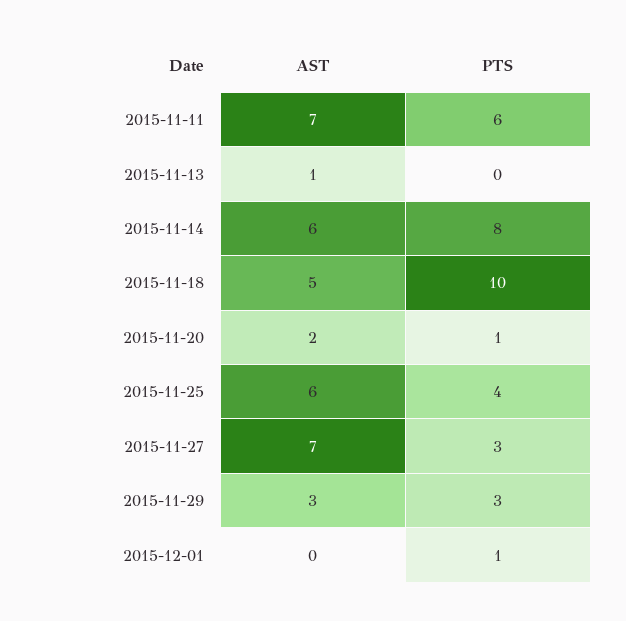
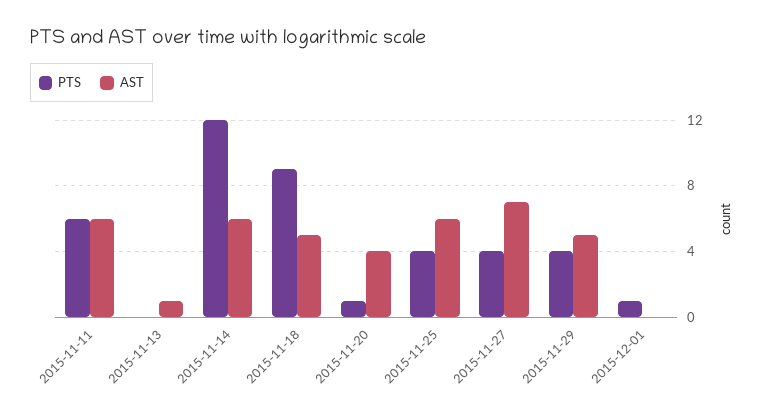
  {
    "AST": {
-     "2015-11-11": 7,
+     "2015-11-11": 6,
      "2015-11-13": 1,
      "2015-11-14": 6,
      "2015-11-18": 5,
-     "2015-11-20": 2,
+     "2015-11-20": 4,
      "2015-11-25": 6,
      "2015-11-27": 7,
-     "2015-11-29": 3,
+     "2015-11-29": 5,
      "2015-12-01": 0
    },
    "PTS": {
      "2015-11-11": 6,
      "2015-11-13": 0,
-     "2015-11-14": 8,
+     "2015-11-14": 12,
-     "2015-11-18": 10,
+     "2015-11-18": 9,
      "2015-11-20": 1,
      "2015-11-25": 4,
-     "2015-11-27": 3,
+     "2015-11-27": 4,
-     "2015-11-29": 3,
+     "2015-11-29": 4,
      "2015-12-01": 1
    }
  }

